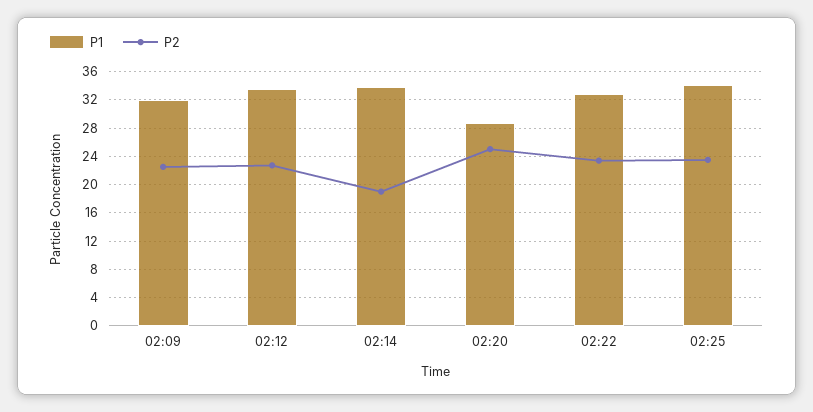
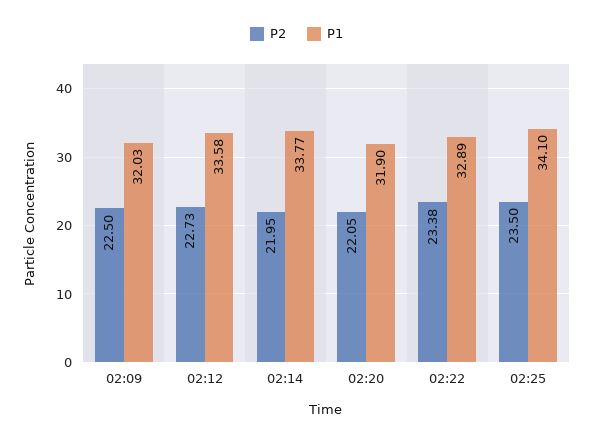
  {
    "P1": {
      "02:09": 32.03,
      "02:12": 33.58,
      "02:14": 33.77,
-     "02:20": 29,
+     "02:20": 31.9,
      "02:22": 32.89,
      "02:25": 34.1
    },
    "P2": {
      "02:09": 22.5,
      "02:12": 22.73,
-     "02:14": 19,
+     "02:14": 21.95,
-     "02:20": 25,
+     "02:20": 22.05,
      "02:22": 23.38,
      "02:25": 23.5
    }
  }

